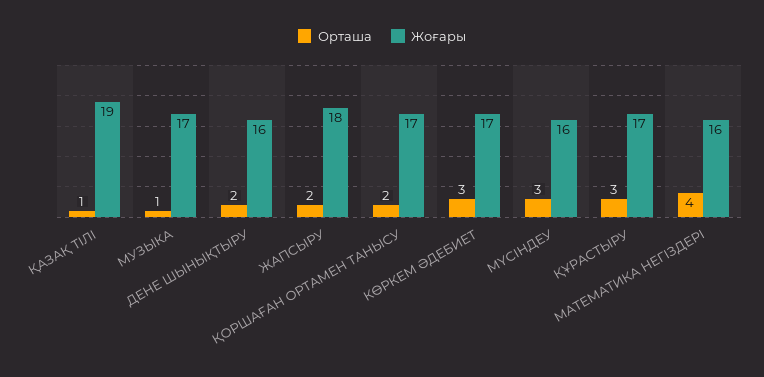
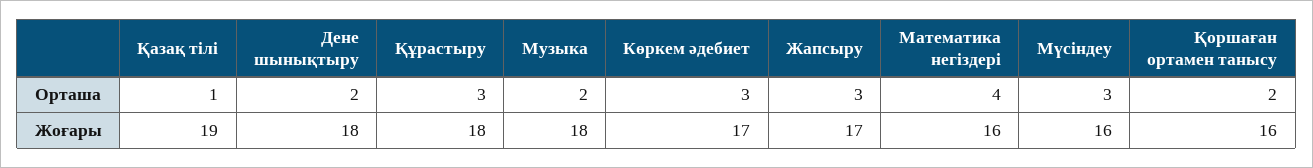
  {
    "Орташа": {
      "ҚАЗАҚ ТІЛІ": 1,
-     "МУЗЫКА": 1,
+     "МУЗЫКА": 2,
      "ДЕНЕ ШЫНЫҚТЫРУ": 2,
-     "ЖАПСЫРУ": 2,
+     "ЖАПСЫРУ": 3,
      "ҚОРШАҒАН ОРТАМЕН ТАНЫСУ": 2,
      "КӨРКЕМ ӘДЕБИЕТ": 3,
      "МҮСІНДЕУ": 3,
      "ҚҰРАСТЫРУ": 3,
      "МАТЕМАТИКА НЕГІЗДЕРІ": 4
    },
    "Жоғары": {
      "ҚАЗАҚ ТІЛІ": 19,
-     "МУЗЫКА": 17,
+     "МУЗЫКА": 18,
-     "ДЕНЕ ШЫНЫҚТЫРУ": 16,
+     "ДЕНЕ ШЫНЫҚТЫРУ": 18,
-     "ЖАПСЫРУ": 18,
+     "ЖАПСЫРУ": 17,
-     "ҚОРШАҒАН ОРТАМЕН ТАНЫСУ": 17,
+     "ҚОРШАҒАН ОРТАМЕН ТАНЫСУ": 16,
      "КӨРКЕМ ӘДЕБИЕТ": 17,
      "МҮСІНДЕУ": 16,
-     "ҚҰРАСТЫРУ": 17,
+     "ҚҰРАСТЫРУ": 18,
      "МАТЕМАТИКА НЕГІЗДЕРІ": 16
    }
  }

